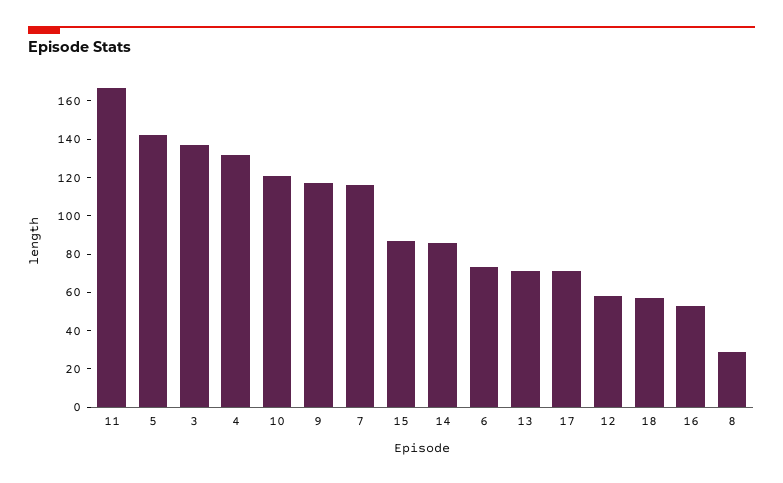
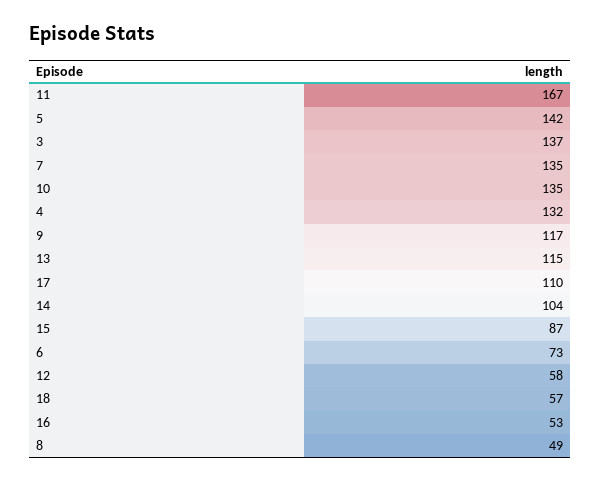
  {
    "11": 167,
    "5": 142,
    "3": 137,
    "4": 132,
-   "10": 120,
+   "10": 135,
    "9": 117,
-   "7": 115,
+   "7": 135,
    "15": 87,
-   "14": 85,
+   "14": 104,
    "6": 73,
-   "13": 70,
+   "13": 115,
-   "17": 70,
+   "17": 110,
    "12": 58,
    "18": 57,
    "16": 53,
-   "8": 30
+   "8": 49
  }

